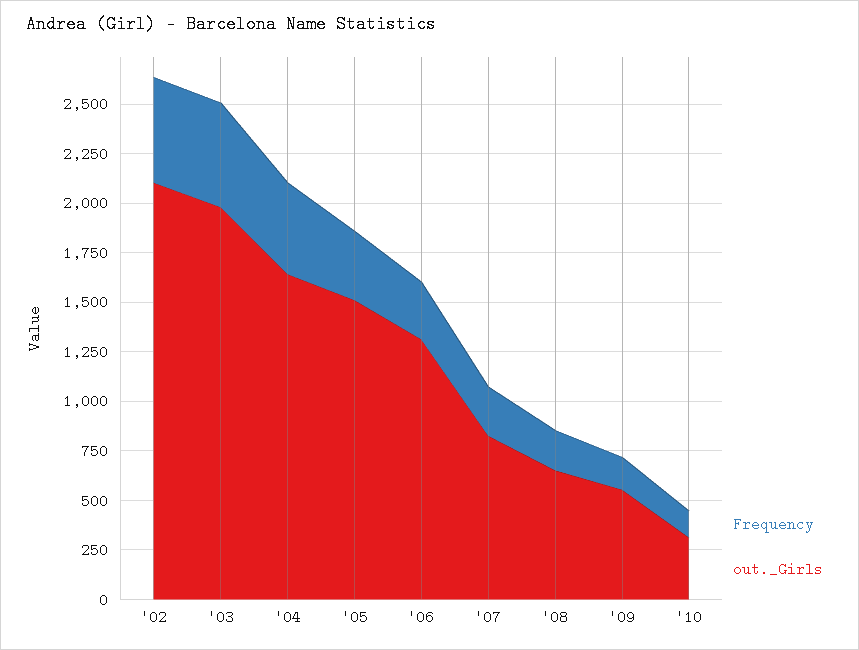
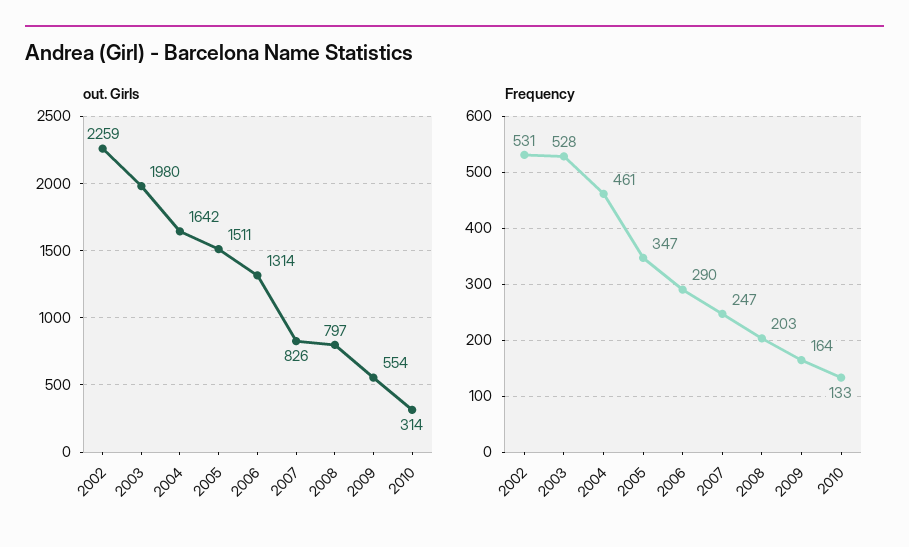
  {
    "Frequency": {
      "'02": 531,
      "'03": 528,
      "'04": 461,
      "'05": 347,
      "'06": 290,
      "'07": 247,
      "'08": 203,
      "'09": 164,
      "'10": 133
    },
    "out._Girls": {
-     "'02": 2100,
+     "'02": 2259,
      "'03": 1980,
      "'04": 1642,
      "'05": 1511,
      "'06": 1314,
      "'07": 826,
-     "'08": 650,
+     "'08": 797,
      "'09": 554,
      "'10": 314
    }
  }

